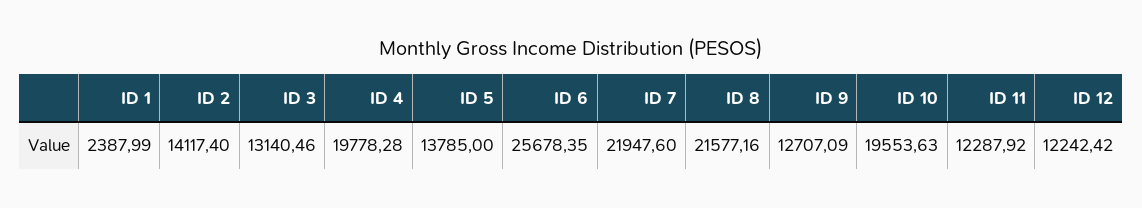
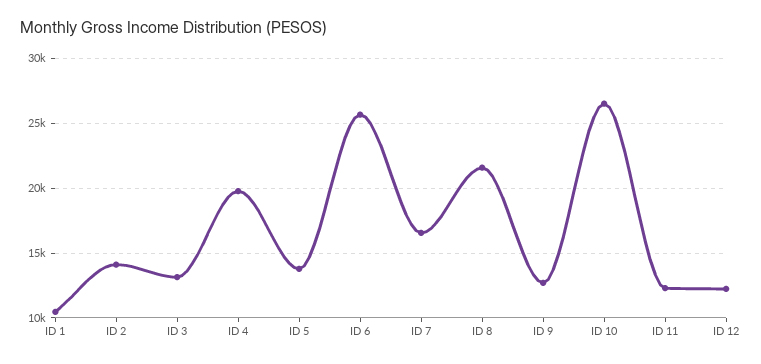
  {
-   "ID 1": 2387.99,
+   "ID 1": 10500,
    "ID 2": 14117.4,
    "ID 3": 13140.46,
    "ID 4": 19778.28,
    "ID 5": 13785,
    "ID 6": 25678.35,
-   "ID 7": 21947.6,
+   "ID 7": 16500,
    "ID 8": 21577.16,
    "ID 9": 12707.09,
-   "ID 10": 19553.63,
+   "ID 10": 26500,
    "ID 11": 12287.92,
    "ID 12": 12242.42
  }

